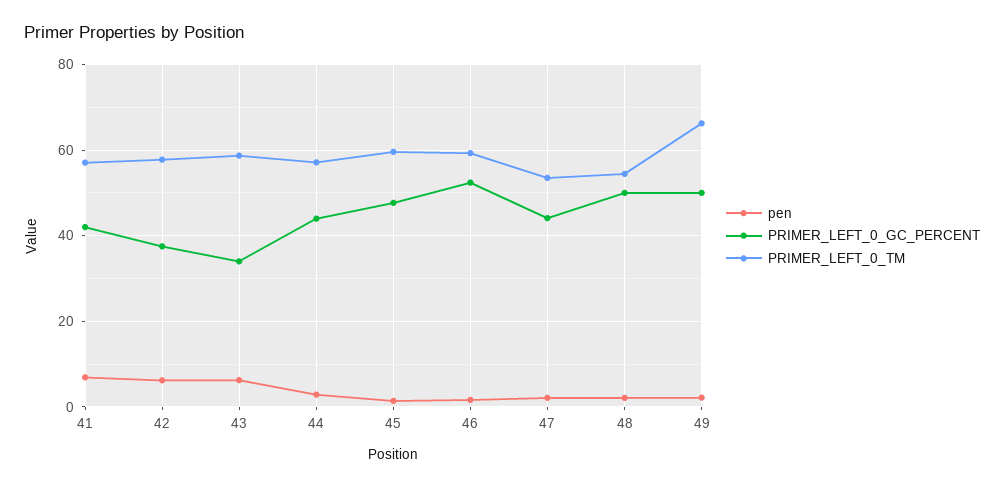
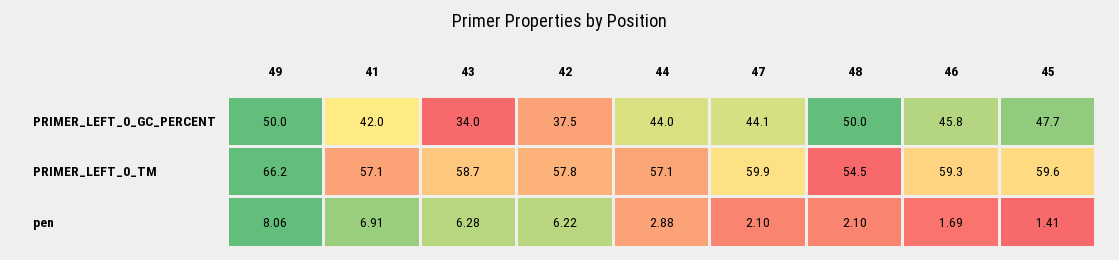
  {
    "pen": {
      "41": 6.91,
      "42": 6.22,
      "43": 6.28,
      "44": 2.88,
      "45": 1.41,
      "46": 1.69,
      "47": 2.1,
      "48": 2.1,
-     "49": 2
+     "49": 8.06
    },
    "PRIMER_LEFT_0_GC_PERCENT": {
      "41": 42,
      "42": 37.5,
      "43": 34,
      "44": 44,
      "45": 47.7,
-     "46": 52,
+     "46": 45.8,
      "47": 44.1,
      "48": 50,
      "49": 50
    },
    "PRIMER_LEFT_0_TM": {
      "41": 57.1,
      "42": 57.8,
      "43": 58.7,
      "44": 57.1,
      "45": 59.6,
      "46": 59.3,
-     "47": 54,
+     "47": 59.9,
      "48": 54.5,
      "49": 66.2
    }
  }

